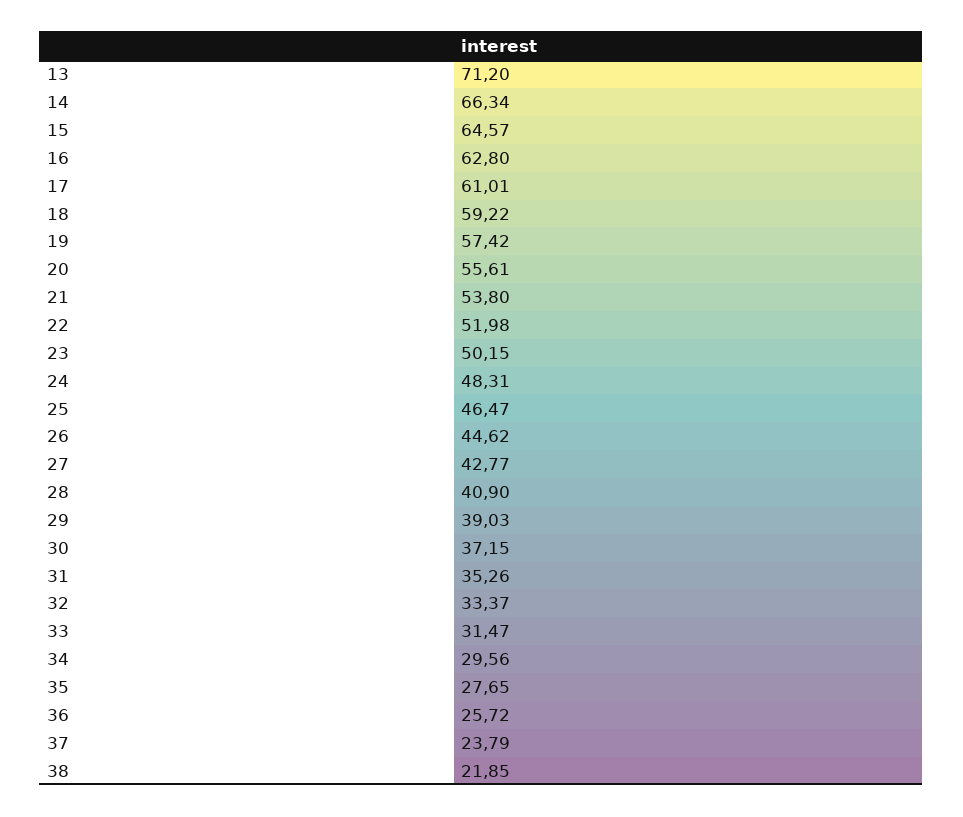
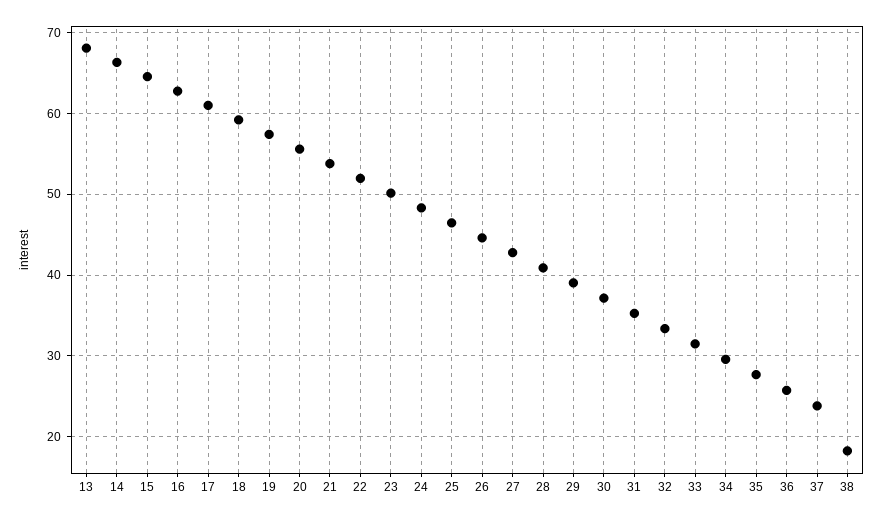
  {
-   "13": 71.2,
+   "13": 68,
    "14": 66.34,
    "15": 64.57,
    "16": 62.8,
    "17": 61.01,
    "18": 59.22,
    "19": 57.42,
    "20": 55.61,
    "21": 53.8,
    "22": 51.98,
    "23": 50.15,
    "24": 48.31,
    "25": 46.47,
    "26": 44.62,
    "27": 42.77,
    "28": 40.9,
    "29": 39.03,
    "30": 37.15,
    "31": 35.26,
    "32": 33.37,
    "33": 31.47,
    "34": 29.56,
    "35": 27.65,
    "36": 25.72,
    "37": 23.79,
-   "38": 21.85
+   "38": 18
  }

